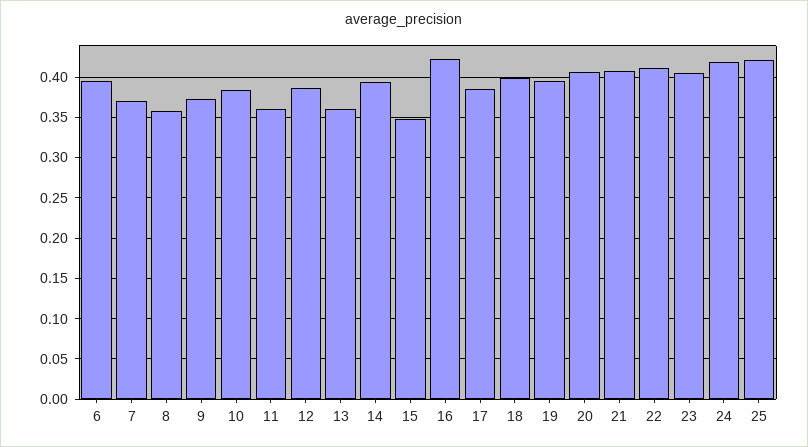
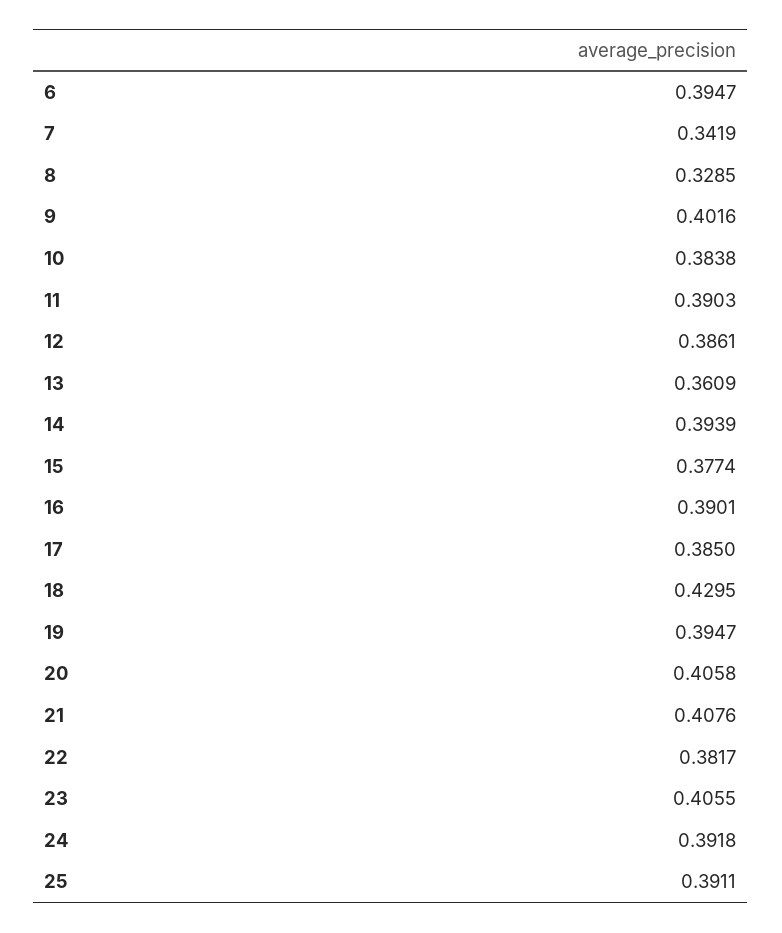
  {
    "6": 0.3947,
-   "7": 0.37,
+   "7": 0.3419,
-   "8": 0.36,
+   "8": 0.3285,
-   "9": 0.37,
+   "9": 0.4016,
    "10": 0.3838,
-   "11": 0.36,
+   "11": 0.3903,
    "12": 0.3861,
    "13": 0.3609,
    "14": 0.3939,
-   "15": 0.35,
+   "15": 0.3774,
-   "16": 0.42,
+   "16": 0.3901,
    "17": 0.385,
-   "18": 0.4,
+   "18": 0.4295,
    "19": 0.3947,
    "20": 0.4058,
    "21": 0.4076,
-   "22": 0.41,
+   "22": 0.3817,
    "23": 0.4055,
-   "24": 0.42,
+   "24": 0.3918,
-   "25": 0.42
+   "25": 0.3911
  }

